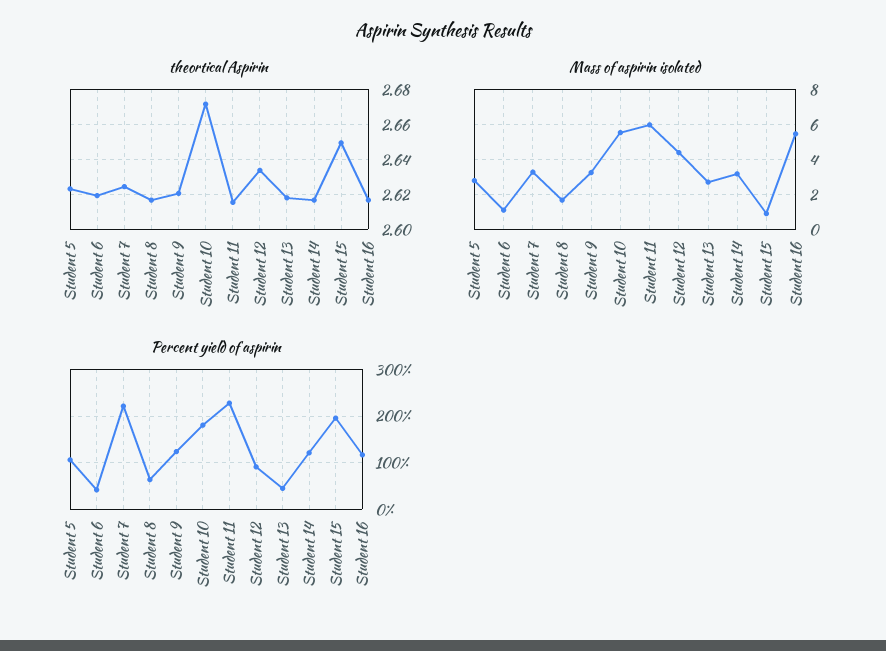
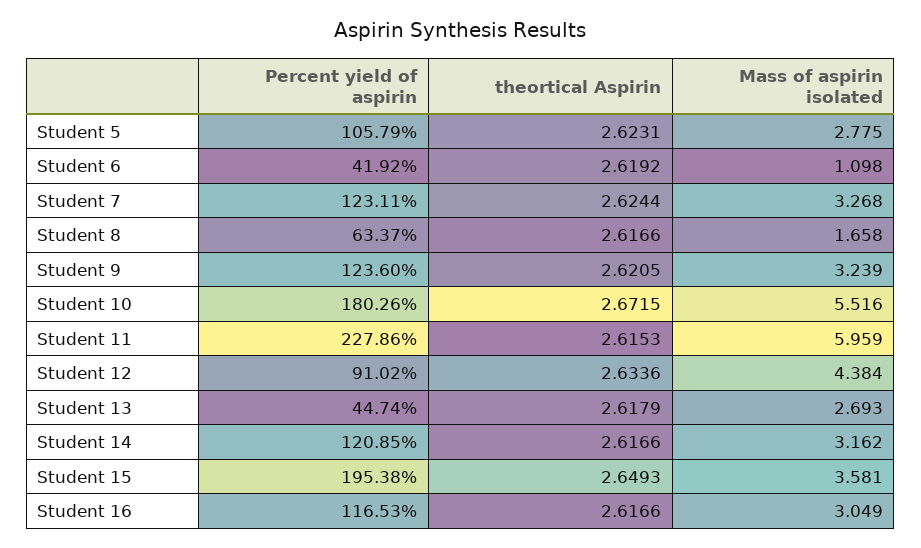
  {
    "theortical Aspirin": {
      "Student 5": 2.6231,
      "Student 6": 2.6192,
      "Student 7": 2.6244,
      "Student 8": 2.6166,
      "Student 9": 2.6205,
      "Student 10": 2.6715,
      "Student 11": 2.6153,
      "Student 12": 2.6336,
      "Student 13": 2.6179,
      "Student 14": 2.6166,
      "Student 15": 2.6493,
      "Student 16": 2.6166
    },
    "Mass of aspirin isolated": {
      "Student 5": 2.775,
      "Student 6": 1.098,
      "Student 7": 3.268,
      "Student 8": 1.658,
      "Student 9": 3.239,
      "Student 10": 5.516,
      "Student 11": 5.959,
      "Student 12": 4.384,
      "Student 13": 2.693,
      "Student 14": 3.162,
-     "Student 15": 1,
+     "Student 15": 3.581,
-     "Student 16": 5.5
+     "Student 16": 3.049
    },
    "Percent yield of aspirin": {
      "Student 5": 105.79,
      "Student 6": 41.92,
-     "Student 7": 220,
+     "Student 7": 123.11,
      "Student 8": 63.37,
      "Student 9": 123.6,
      "Student 10": 180.26,
      "Student 11": 227.86,
      "Student 12": 91.02,
      "Student 13": 44.74,
      "Student 14": 120.85,
      "Student 15": 195.38,
      "Student 16": 116.53
    }
  }

